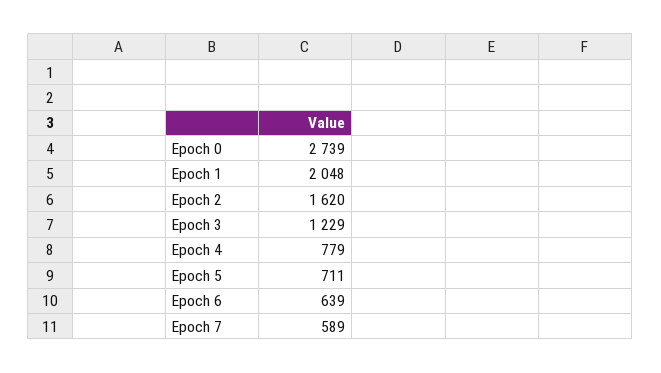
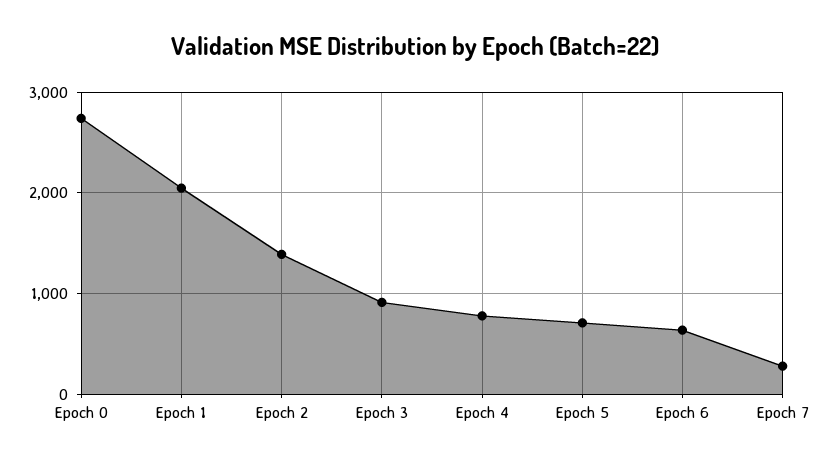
  {
    "Epoch 0": 2739,
    "Epoch 1": 2048,
-   "Epoch 2": 1620,
+   "Epoch 2": 1400,
-   "Epoch 3": 1229,
+   "Epoch 3": 900,
    "Epoch 4": 779,
    "Epoch 5": 711,
    "Epoch 6": 639,
-   "Epoch 7": 589
+   "Epoch 7": 300
  }

